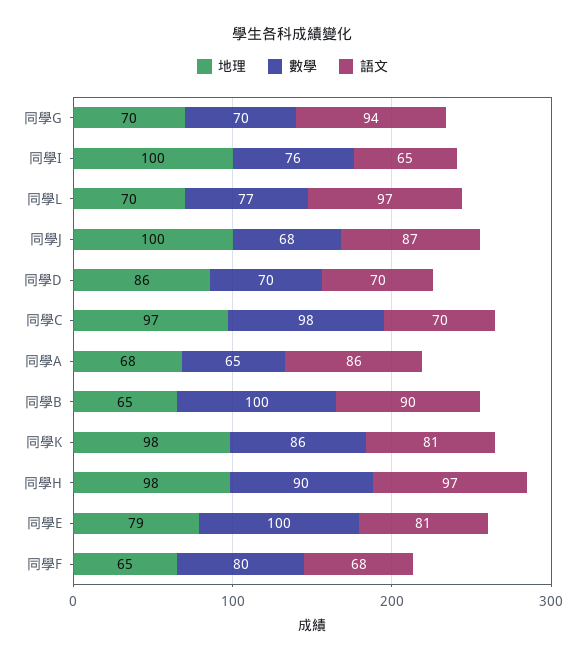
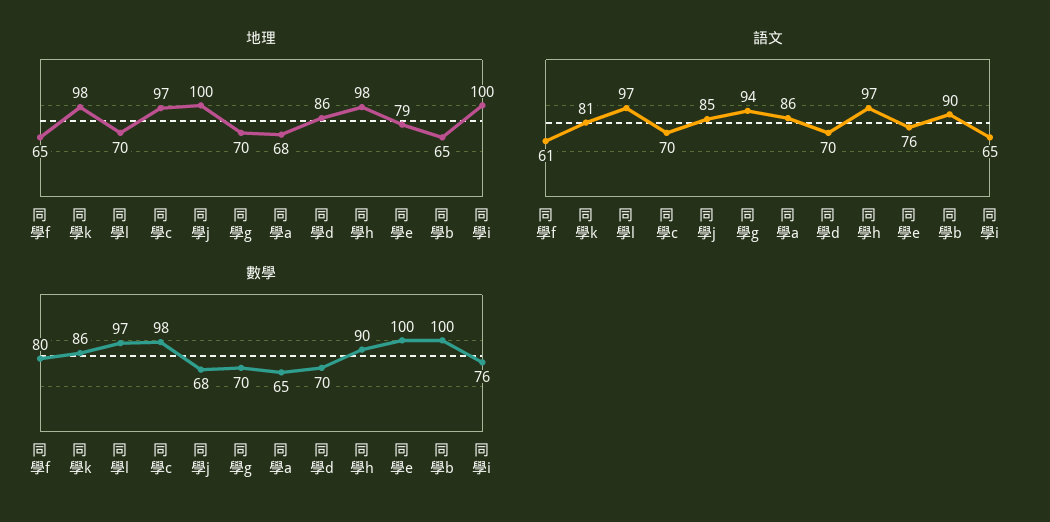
  {
    "地理": {
      "同學G": 70,
      "同學I": 100,
      "同學L": 70,
      "同學J": 100,
      "同學D": 86,
      "同學C": 97,
      "同學A": 68,
      "同學B": 65,
      "同學K": 98,
      "同學H": 98,
      "同學E": 79,
      "同學F": 65
    },
    "數學": {
      "同學G": 70,
      "同學I": 76,
-     "同學L": 77,
+     "同學L": 97,
      "同學J": 68,
      "同學D": 70,
      "同學C": 98,
      "同學A": 65,
      "同學B": 100,
      "同學K": 86,
      "同學H": 90,
      "同學E": 100,
      "同學F": 80
    },
    "語文": {
      "同學G": 94,
      "同學I": 65,
      "同學L": 97,
-     "同學J": 87,
+     "同學J": 85,
      "同學D": 70,
      "同學C": 70,
      "同學A": 86,
      "同學B": 90,
      "同學K": 81,
      "同學H": 97,
-     "同學E": 81,
+     "同學E": 76,
-     "同學F": 68
+     "同學F": 61
    }
  }

